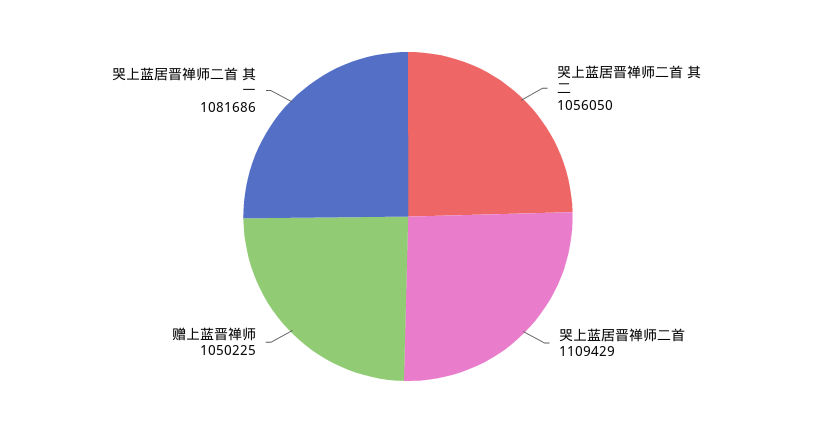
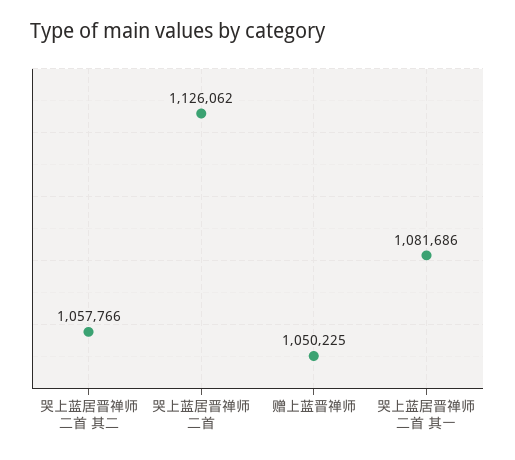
  {
-   "哭上蓝居晋禅师二首 其二": 1056050,
+   "哭上蓝居晋禅师二首 其二": 1057766,
-   "哭上蓝居晋禅师二首": 1109429,
+   "哭上蓝居晋禅师二首": 1126062,
    "赠上蓝晋禅师": 1050225,
    "哭上蓝居晋禅师二首 其一": 1081686
  }

